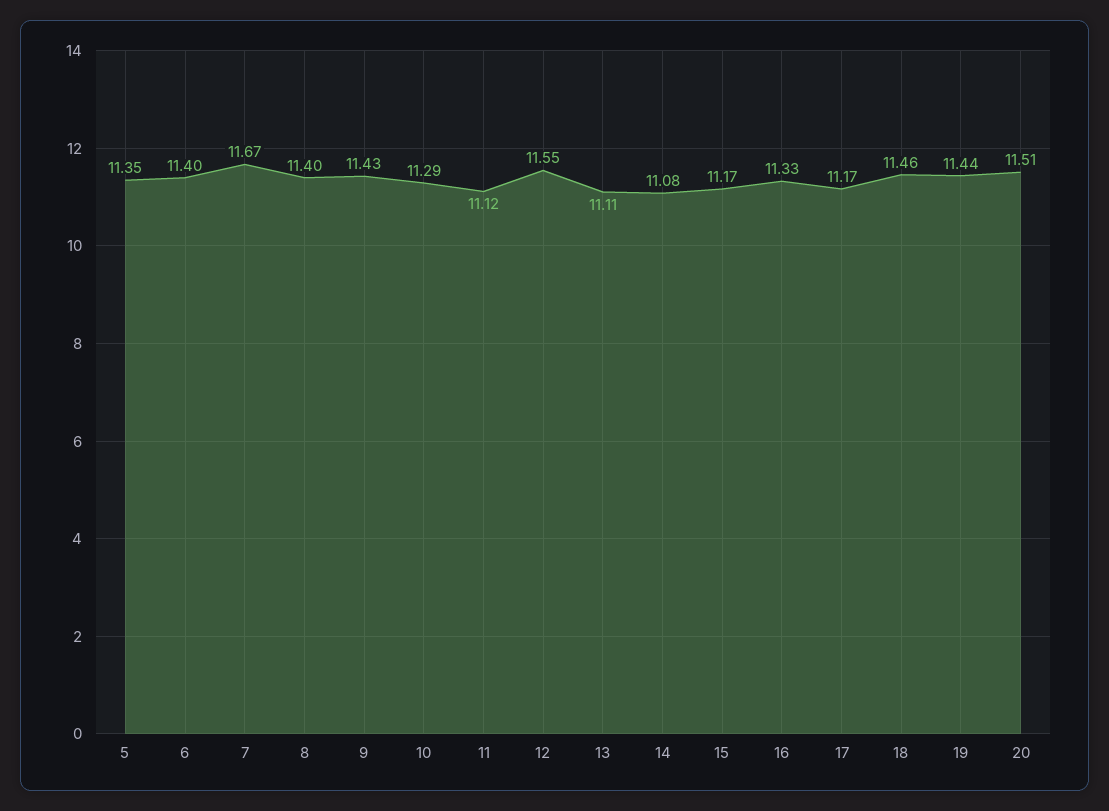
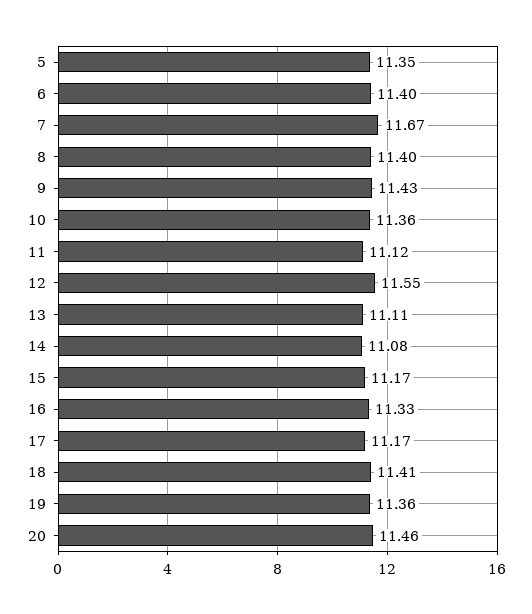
  {
    "5": 11.35,
    "6": 11.4,
    "7": 11.67,
    "8": 11.4,
    "9": 11.43,
-   "10": 11.29,
+   "10": 11.36,
    "11": 11.12,
    "12": 11.55,
    "13": 11.11,
    "14": 11.08,
    "15": 11.17,
    "16": 11.33,
    "17": 11.17,
-   "18": 11.46,
+   "18": 11.41,
-   "19": 11.44,
+   "19": 11.36,
-   "20": 11.51
+   "20": 11.46
  }

